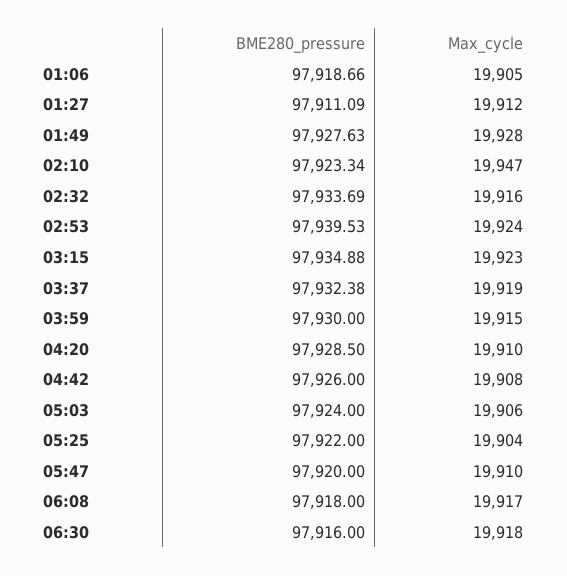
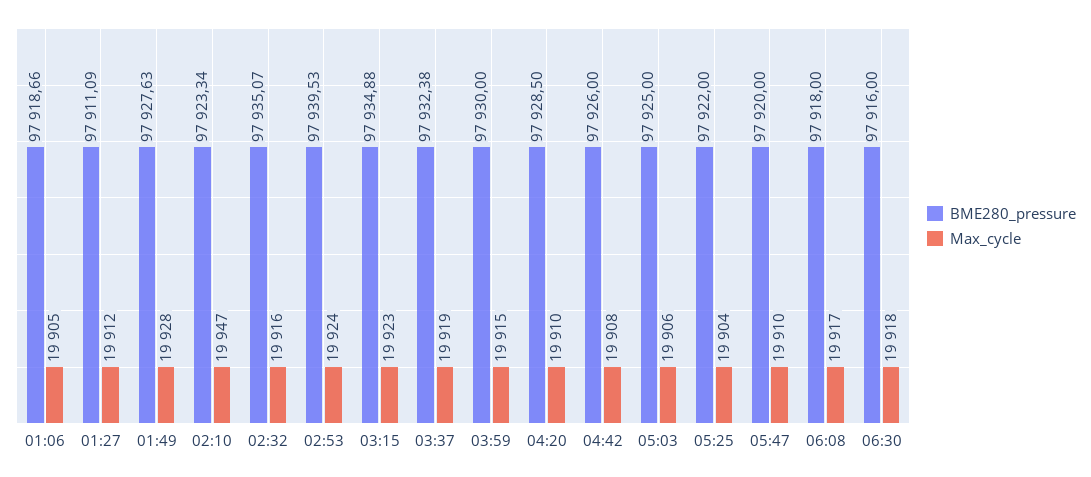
  {
    "BME280_pressure": {
      "01:06": 97918.66,
      "01:27": 97911.09,
      "01:49": 97927.63,
      "02:10": 97923.34,
-     "02:32": 97933.69,
+     "02:32": 97935.07,
      "02:53": 97939.53,
      "03:15": 97934.88,
      "03:37": 97932.38,
      "03:59": 97930,
      "04:20": 97928.5,
      "04:42": 97926,
-     "05:03": 97924,
+     "05:03": 97925,
      "05:25": 97922,
      "05:47": 97920,
      "06:08": 97918,
      "06:30": 97916
    },
    "Max_cycle": {
      "01:06": 19905,
      "01:27": 19912,
      "01:49": 19928,
      "02:10": 19947,
      "02:32": 19916,
      "02:53": 19924,
      "03:15": 19923,
      "03:37": 19919,
      "03:59": 19915,
      "04:20": 19910,
      "04:42": 19908,
      "05:03": 19906,
      "05:25": 19904,
      "05:47": 19910,
      "06:08": 19917,
      "06:30": 19918
    }
  }

